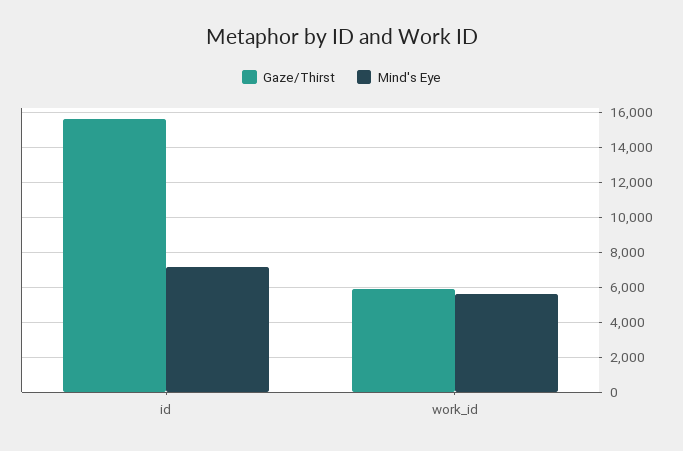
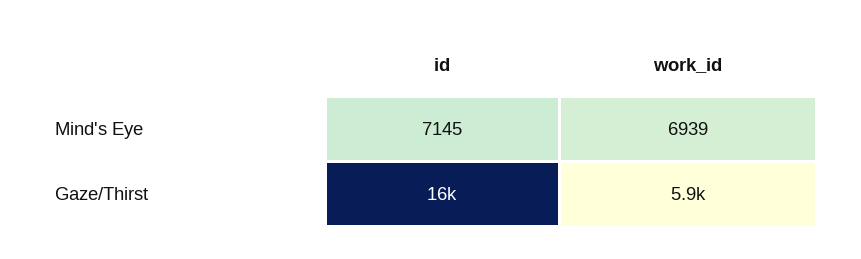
  {
    "Gaze/Thirst": {
      "id": 16000,
      "work_id": 5900
    },
    "Mind's Eye": {
      "id": 7145,
-     "work_id": 5500
+     "work_id": 6939
    }
  }

